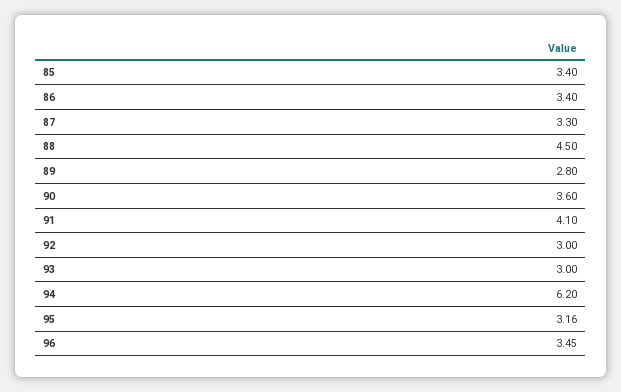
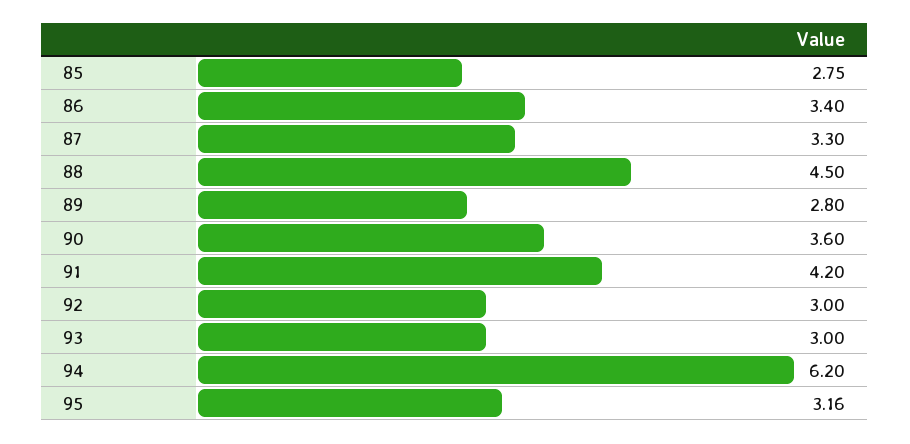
  {
-   "85": 3.4,
+   "85": 2.75,
    "86": 3.4,
    "87": 3.3,
    "88": 4.5,
    "89": 2.8,
    "90": 3.6,
-   "91": 4.1,
+   "91": 4.2,
    "92": 3,
    "93": 3,
    "94": 6.2,
-   "95": 3.16,
+   "95": 3.16
-   "96": 3.45
  }

